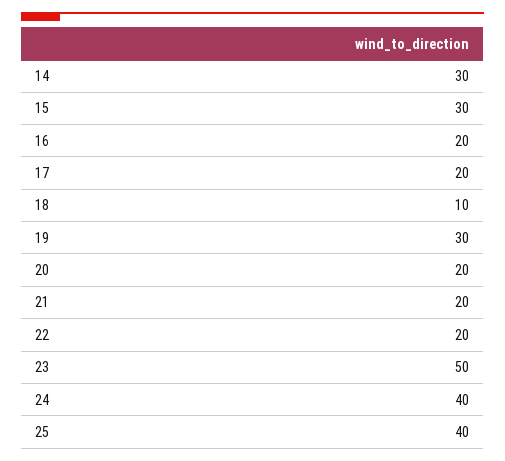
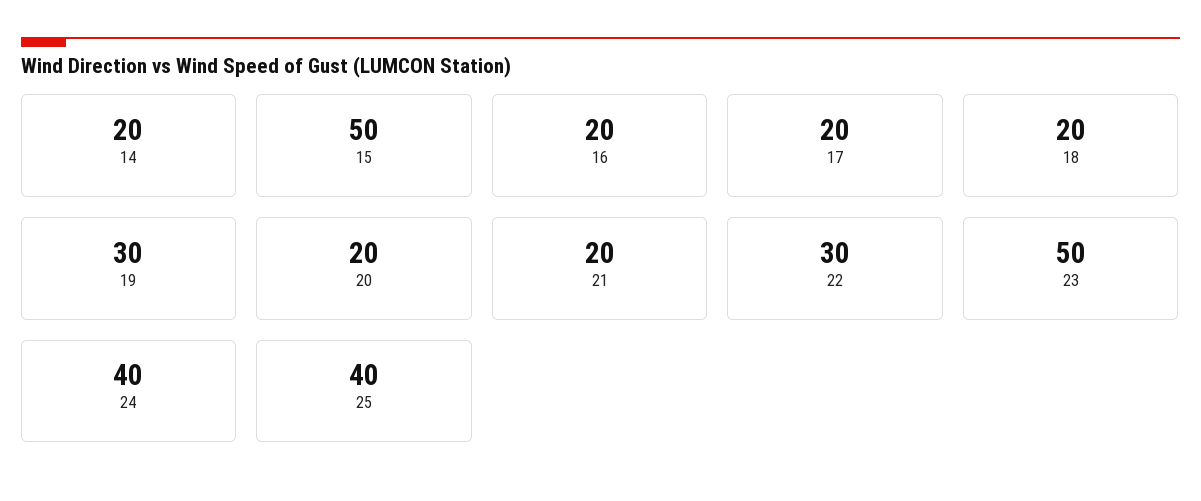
  {
-   "14": 30,
+   "14": 20,
-   "15": 30,
+   "15": 50,
    "16": 20,
    "17": 20,
-   "18": 10,
+   "18": 20,
    "19": 30,
    "20": 20,
    "21": 20,
-   "22": 20,
+   "22": 30,
    "23": 50,
    "24": 40,
    "25": 40
  }

